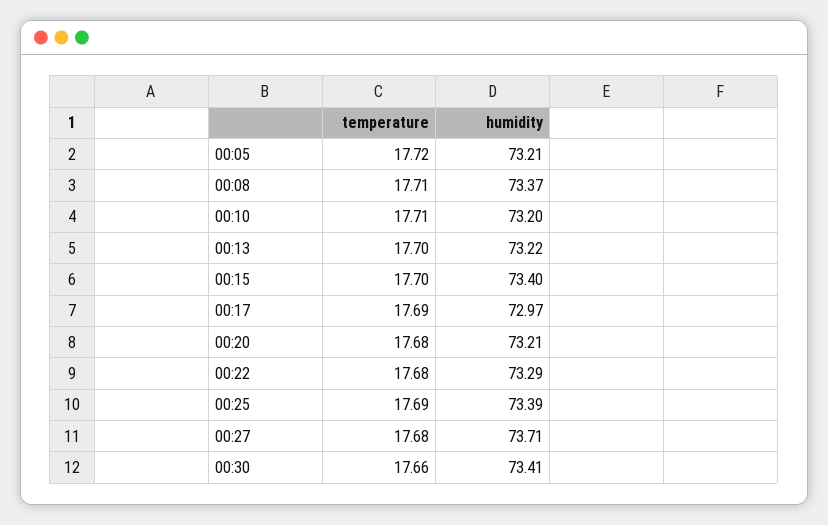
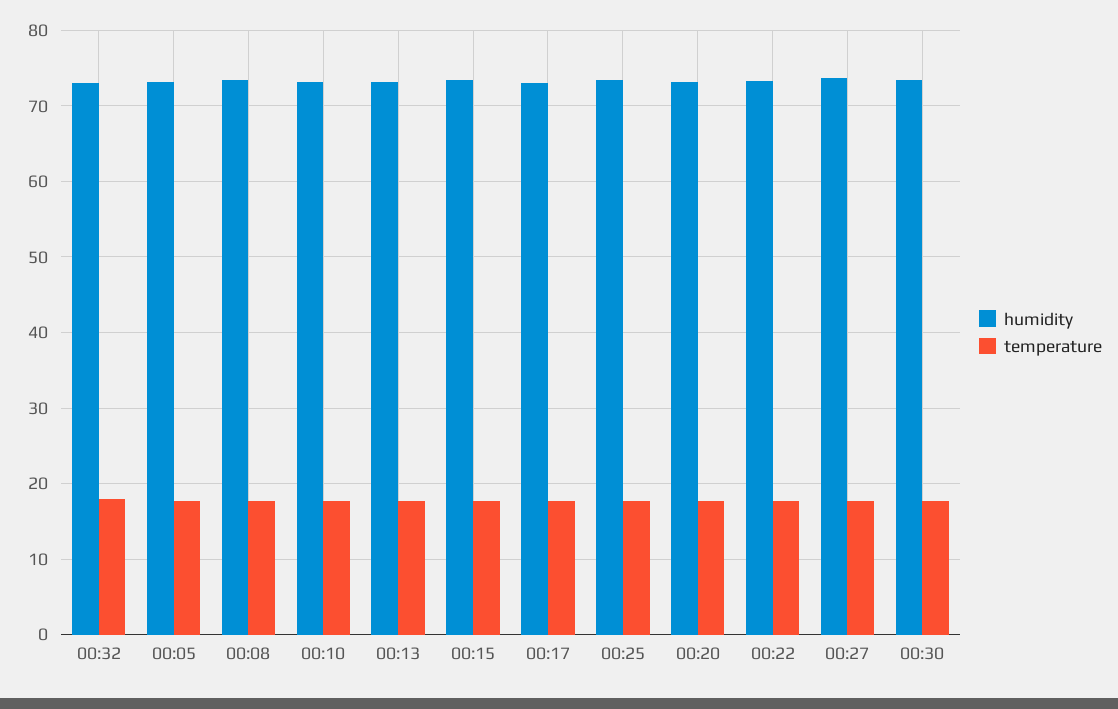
  {
    "temperature": {
      "00:05": 17.72,
      "00:08": 17.71,
      "00:10": 17.71,
      "00:13": 17.7,
      "00:15": 17.7,
      "00:17": 17.69,
      "00:20": 17.68,
      "00:22": 17.68,
      "00:25": 17.69,
      "00:27": 17.68,
-     "00:30": 17.66
+     "00:30": 17.66,
+     "00:32": 18
    },
    "humidity": {
      "00:05": 73.21,
      "00:08": 73.37,
      "00:10": 73.2,
      "00:13": 73.22,
      "00:15": 73.4,
      "00:17": 72.97,
      "00:20": 73.21,
      "00:22": 73.29,
      "00:25": 73.39,
      "00:27": 73.71,
-     "00:30": 73.41
+     "00:30": 73.41,
+     "00:32": 73
    }
  }

